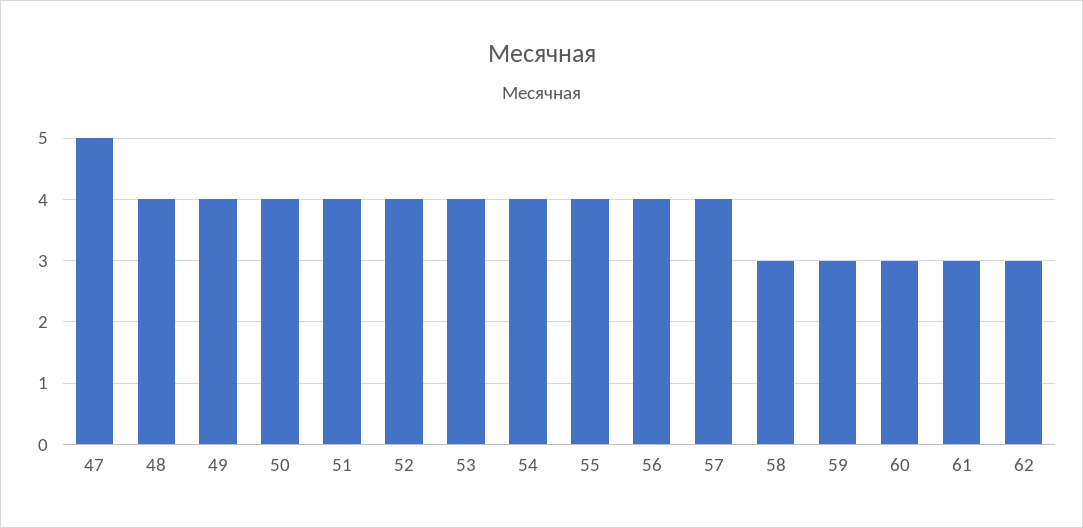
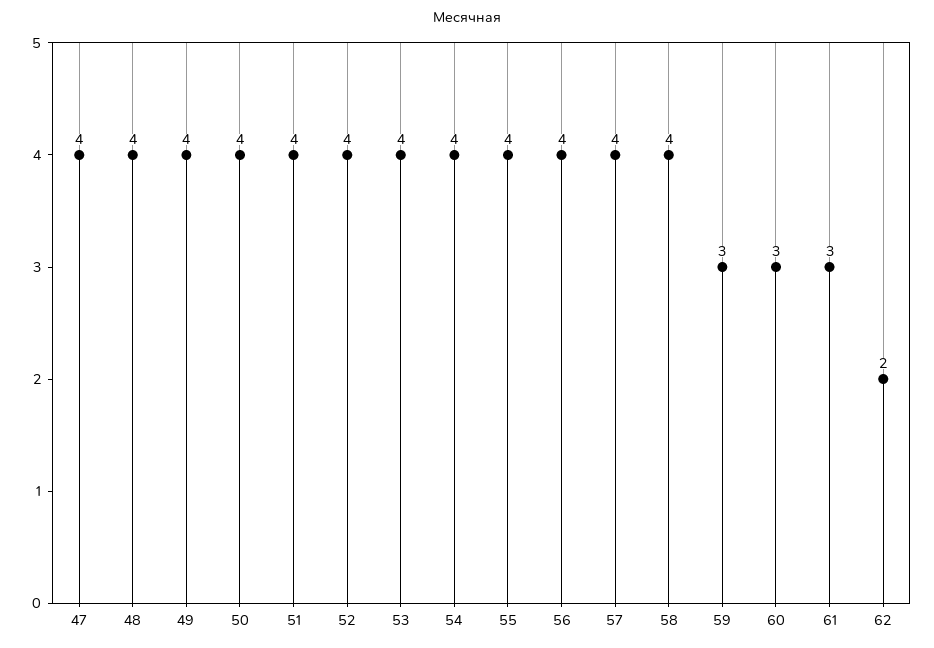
  {
-   "47": 5,
+   "47": 4,
    "48": 4,
    "49": 4,
    "50": 4,
    "51": 4,
    "52": 4,
    "53": 4,
    "54": 4,
    "55": 4,
    "56": 4,
    "57": 4,
-   "58": 3,
+   "58": 4,
    "59": 3,
    "60": 3,
    "61": 3,
-   "62": 3
+   "62": 2
  }

